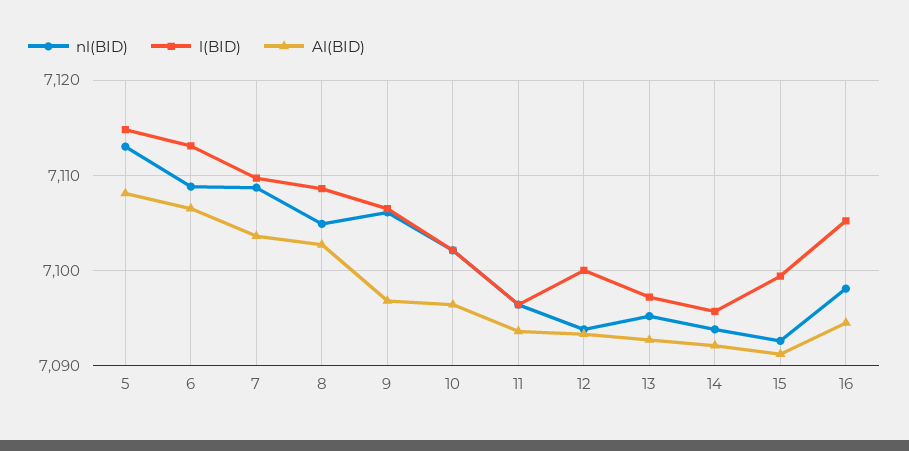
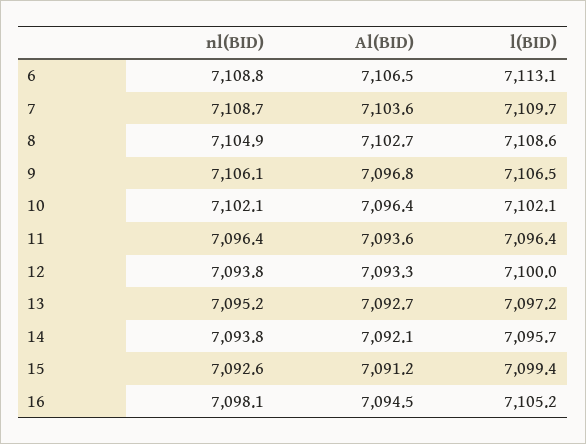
  {
    "nl(BID)": {
-     "5": 7113,
      "6": 7108.8,
      "7": 7108.7,
      "8": 7104.9,
      "9": 7106.1,
      "10": 7102.1,
      "11": 7096.4,
      "12": 7093.8,
      "13": 7095.2,
      "14": 7093.8,
      "15": 7092.6,
      "16": 7098.1
    },
    "l(BID)": {
-     "5": 7115,
      "6": 7113.1,
      "7": 7109.7,
      "8": 7108.6,
      "9": 7106.5,
      "10": 7102.1,
      "11": 7096.4,
      "12": 7100,
      "13": 7097.2,
      "14": 7095.7,
      "15": 7099.4,
      "16": 7105.2
    },
    "Al(BID)": {
-     "5": 7108,
      "6": 7106.5,
      "7": 7103.6,
      "8": 7102.7,
      "9": 7096.8,
      "10": 7096.4,
      "11": 7093.6,
      "12": 7093.3,
      "13": 7092.7,
      "14": 7092.1,
      "15": 7091.2,
      "16": 7094.5
    }
  }

